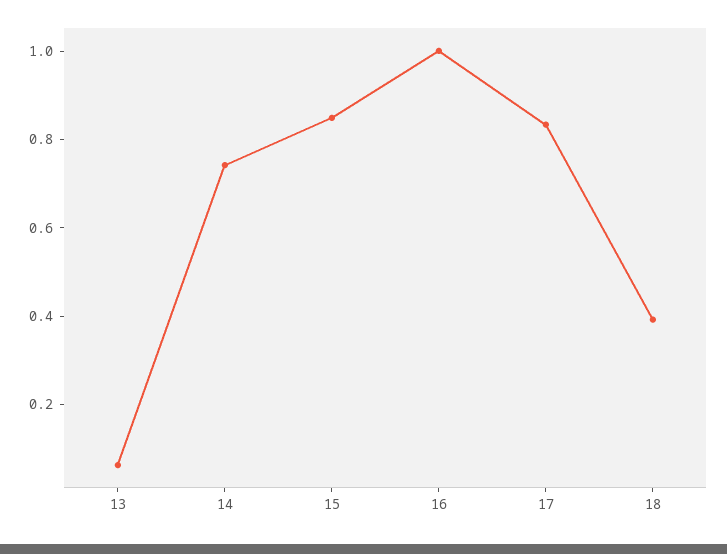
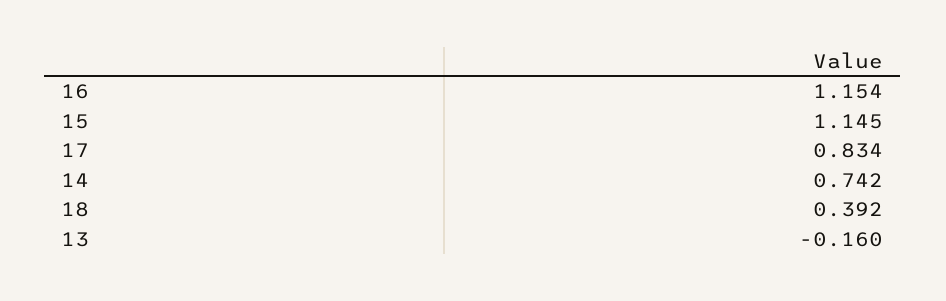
  {
-   "13": 0.05,
+   "13": -0.16,
    "14": 0.742,
-   "15": 0.85,
+   "15": 1.145,
-   "16": 1,
+   "16": 1.154,
    "17": 0.834,
    "18": 0.392
  }

